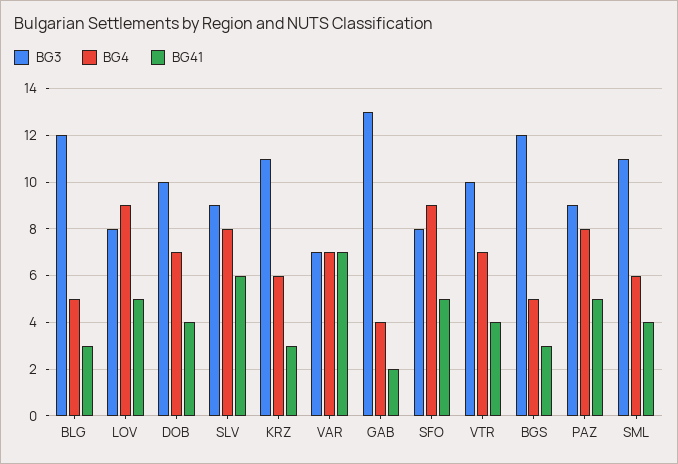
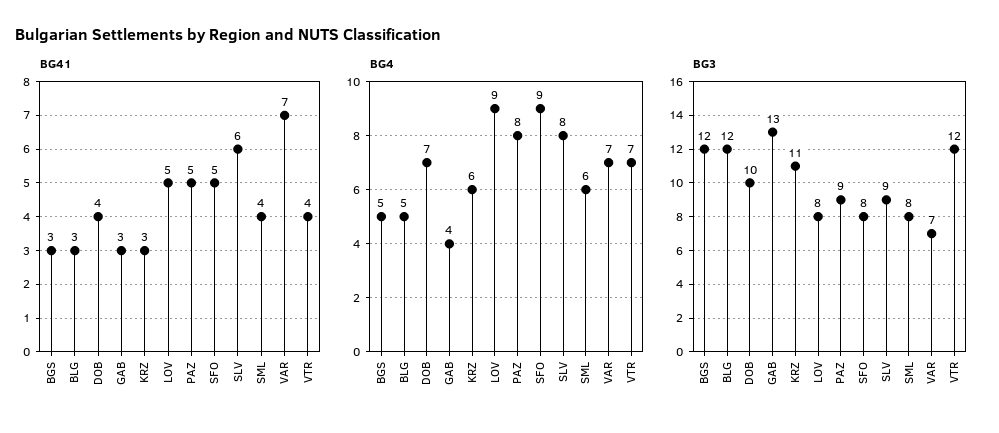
  {
    "BG3": {
      "BLG": 12,
      "LOV": 8,
      "DOB": 10,
      "SLV": 9,
      "KRZ": 11,
      "VAR": 7,
      "GAB": 13,
      "SFO": 8,
-     "VTR": 10,
+     "VTR": 12,
      "BGS": 12,
      "PAZ": 9,
-     "SML": 11
+     "SML": 8
    },
    "BG4": {
      "BLG": 5,
      "LOV": 9,
      "DOB": 7,
      "SLV": 8,
      "KRZ": 6,
      "VAR": 7,
      "GAB": 4,
      "SFO": 9,
      "VTR": 7,
      "BGS": 5,
      "PAZ": 8,
      "SML": 6
    },
    "BG41": {
      "BLG": 3,
      "LOV": 5,
      "DOB": 4,
      "SLV": 6,
      "KRZ": 3,
      "VAR": 7,
-     "GAB": 2,
+     "GAB": 3,
      "SFO": 5,
      "VTR": 4,
      "BGS": 3,
      "PAZ": 5,
      "SML": 4
    }
  }

